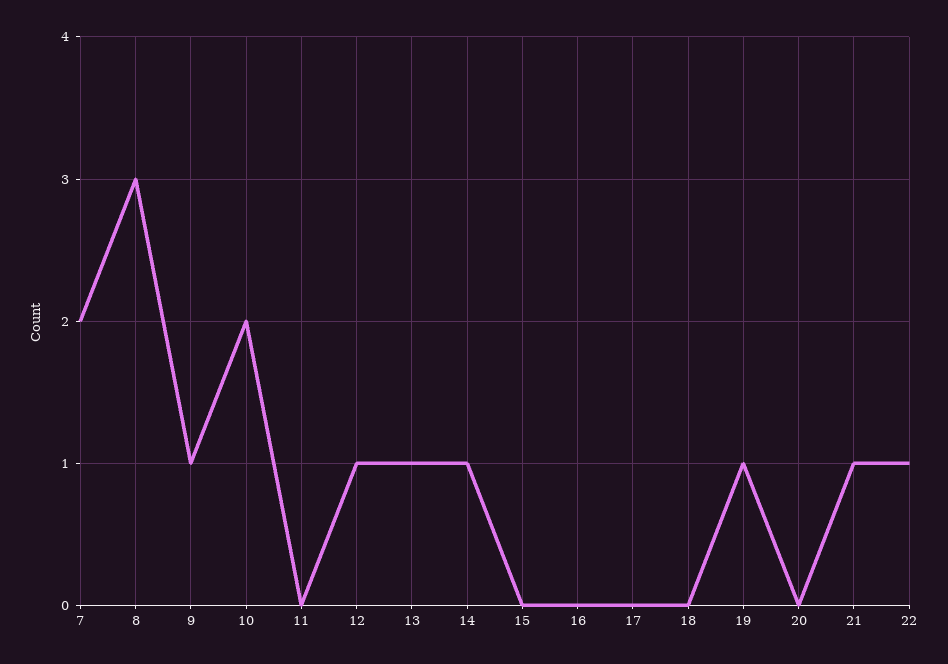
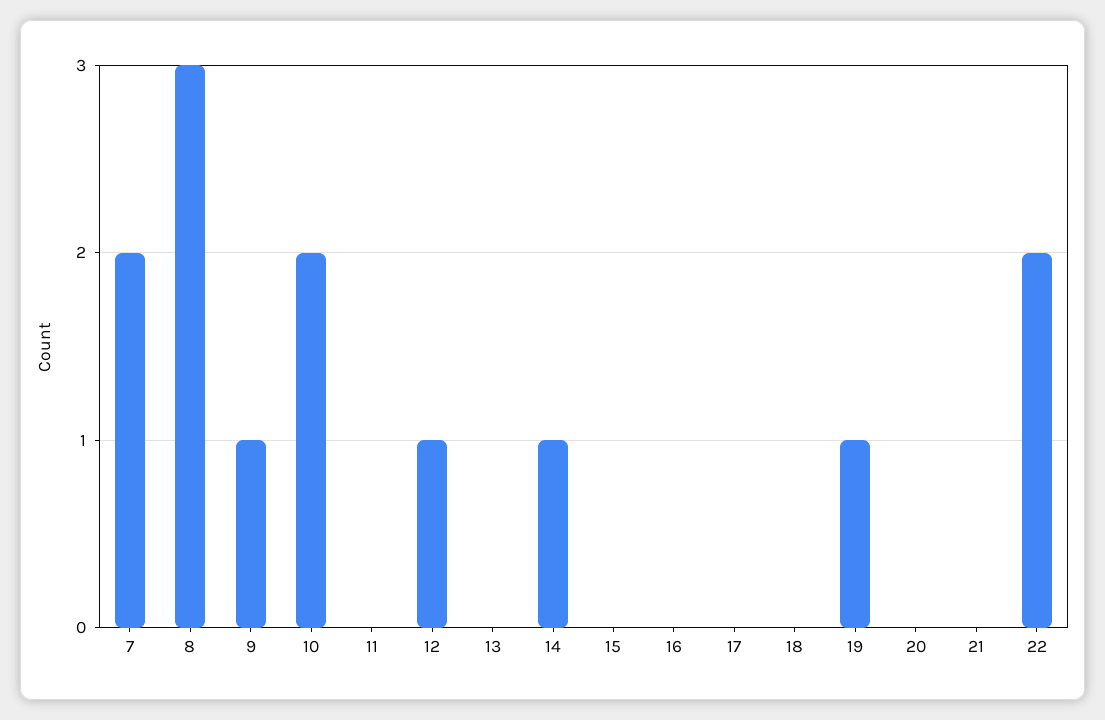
  {
    "7": 2,
    "8": 3,
    "9": 1,
    "10": 2,
    "11": 0,
    "12": 1,
-   "13": 1,
+   "13": 0,
    "14": 1,
    "15": 0,
    "16": 0,
    "17": 0,
    "18": 0,
    "19": 1,
    "20": 0,
-   "21": 1,
+   "21": 0,
-   "22": 1
+   "22": 2
  }

